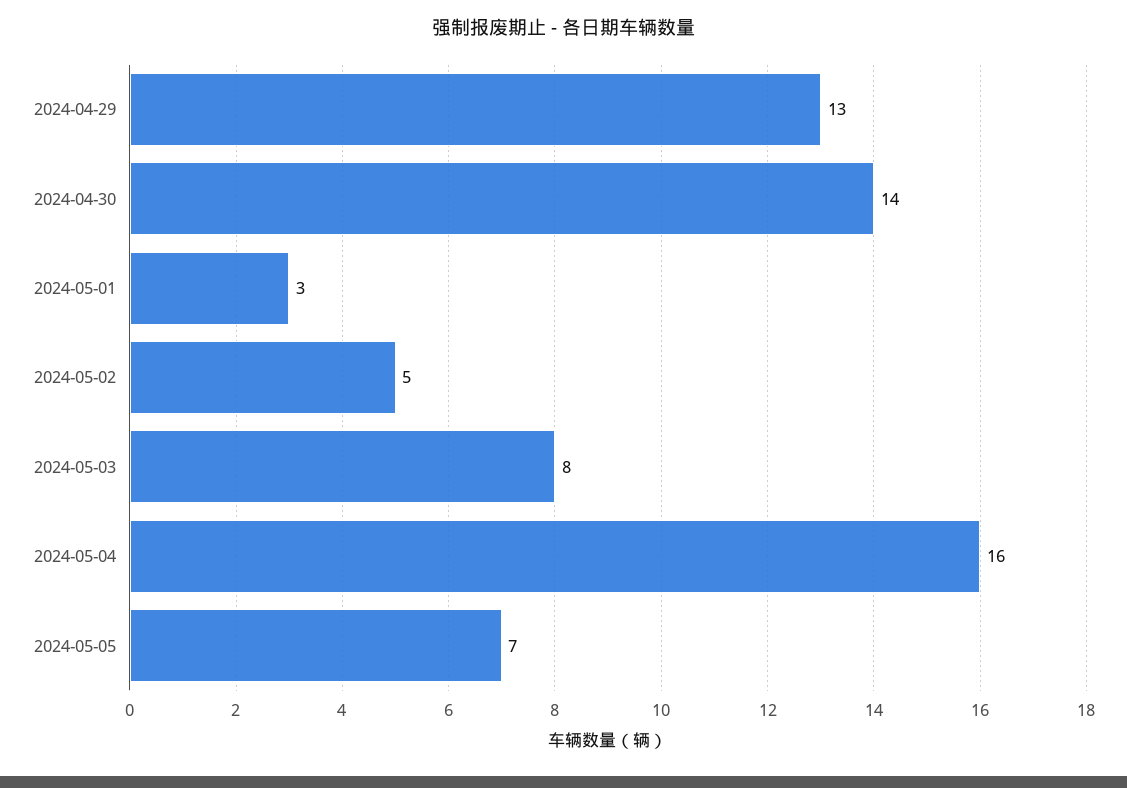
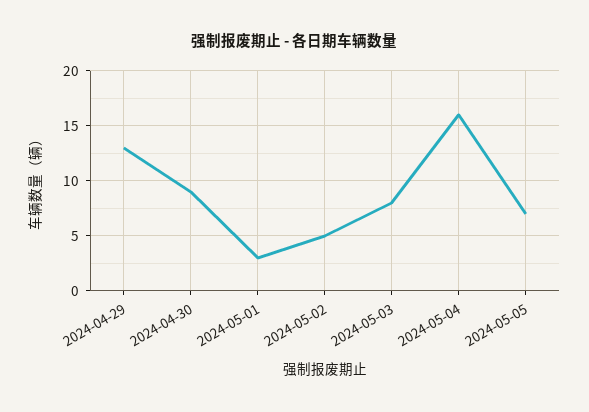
  {
    "2024-04-29": 13,
-   "2024-04-30": 14,
+   "2024-04-30": 9,
    "2024-05-01": 3,
    "2024-05-02": 5,
    "2024-05-03": 8,
    "2024-05-04": 16,
    "2024-05-05": 7
  }

